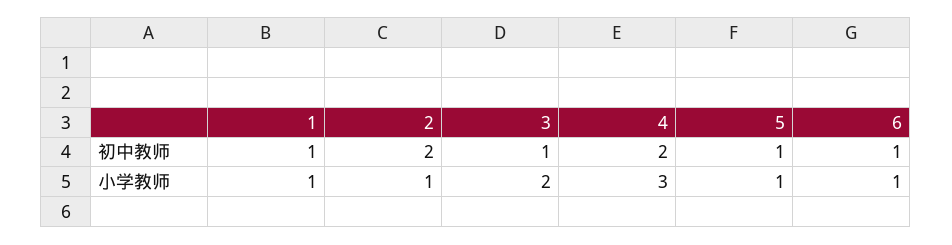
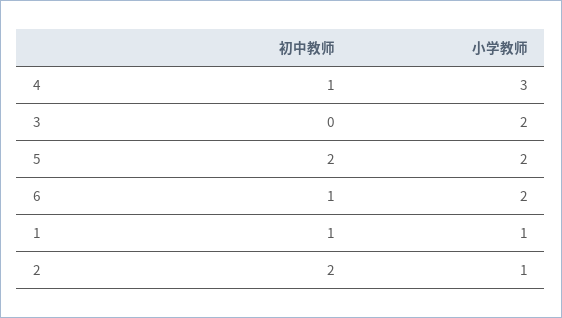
  {
    "1": {
      "初中教师": 1,
      "小学教师": 1
    },
    "2": {
      "初中教师": 2,
      "小学教师": 1
    },
    "3": {
-     "初中教师": 1,
+     "初中教师": 0,
      "小学教师": 2
    },
    "4": {
-     "初中教师": 2,
+     "初中教师": 1,
      "小学教师": 3
    },
    "5": {
-     "初中教师": 1,
+     "初中教师": 2,
-     "小学教师": 1
+     "小学教师": 2
    },
    "6": {
      "初中教师": 1,
-     "小学教师": 1
+     "小学教师": 2
    }
  }

